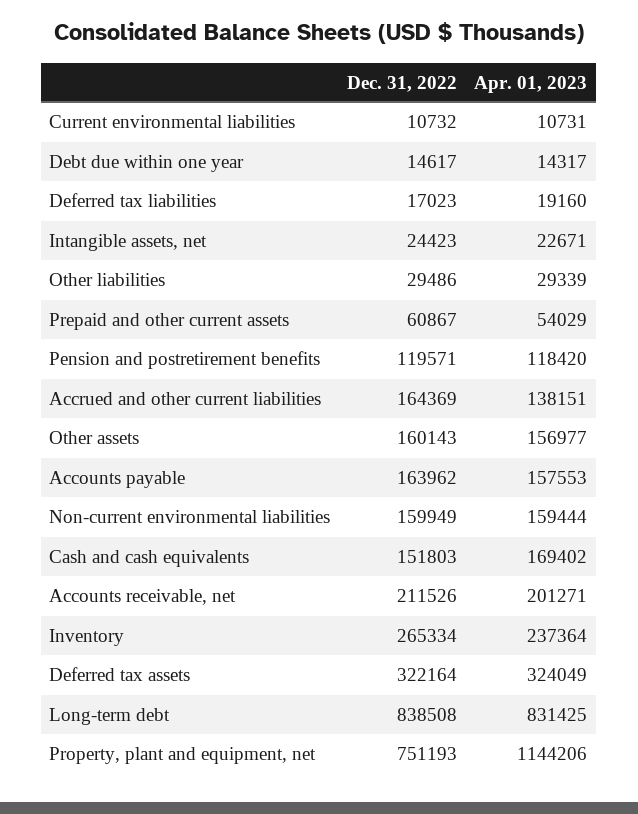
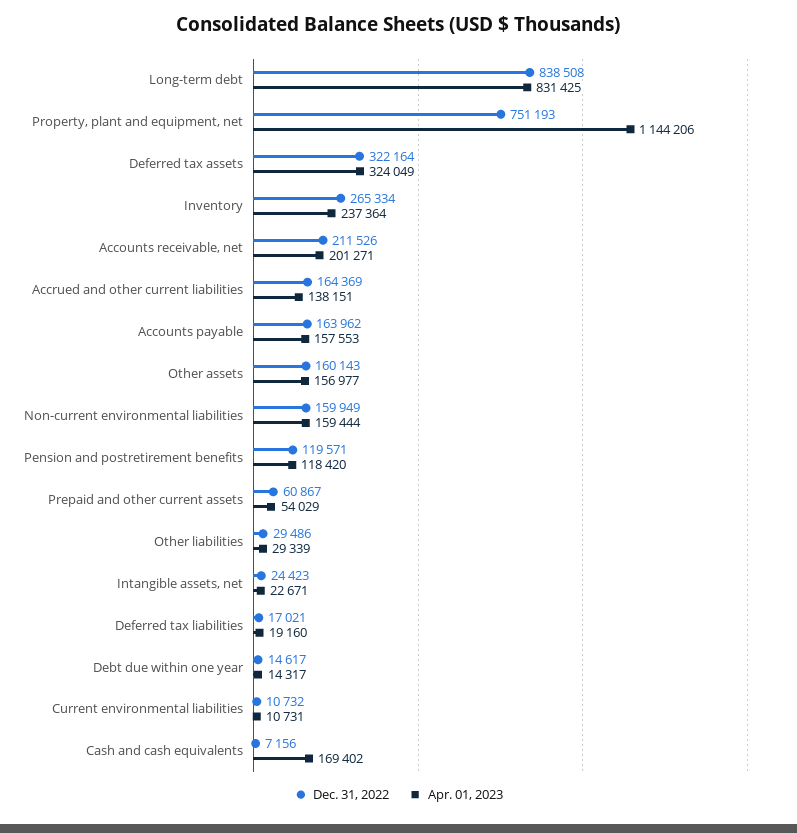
  {
    "Dec. 31, 2022": {
      "Current environmental liabilities": 10732,
      "Debt due within one year": 14617,
-     "Deferred tax liabilities": 17023,
+     "Deferred tax liabilities": 17021,
      "Intangible assets, net": 24423,
      "Other liabilities": 29486,
      "Prepaid and other current assets": 60867,
      "Pension and postretirement benefits": 119571,
      "Accrued and other current liabilities": 164369,
      "Other assets": 160143,
      "Accounts payable": 163962,
      "Non-current environmental liabilities": 159949,
-     "Cash and cash equivalents": 151803,
+     "Cash and cash equivalents": 7156,
      "Accounts receivable, net": 211526,
      "Inventory": 265334,
      "Deferred tax assets": 322164,
      "Long-term debt": 838508,
      "Property, plant and equipment, net": 751193
    },
    "Apr. 01, 2023": {
      "Current environmental liabilities": 10731,
      "Debt due within one year": 14317,
      "Deferred tax liabilities": 19160,
      "Intangible assets, net": 22671,
      "Other liabilities": 29339,
      "Prepaid and other current assets": 54029,
      "Pension and postretirement benefits": 118420,
      "Accrued and other current liabilities": 138151,
      "Other assets": 156977,
      "Accounts payable": 157553,
      "Non-current environmental liabilities": 159444,
      "Cash and cash equivalents": 169402,
      "Accounts receivable, net": 201271,
      "Inventory": 237364,
      "Deferred tax assets": 324049,
      "Long-term debt": 831425,
      "Property, plant and equipment, net": 1144206
    }
  }

